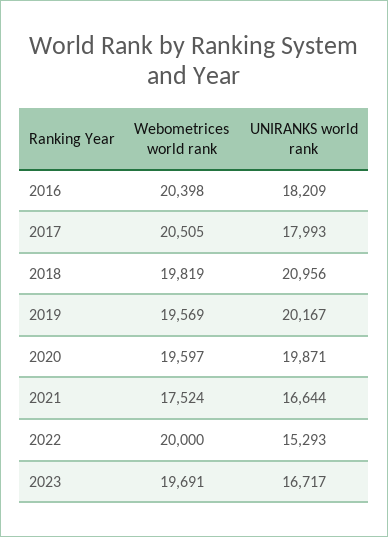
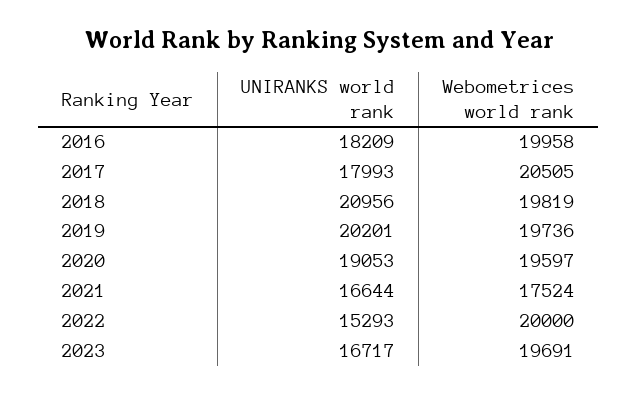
  {
    "Webometrices world rank": {
-     "2016": 20398,
+     "2016": 19958,
      "2017": 20505,
      "2018": 19819,
-     "2019": 19569,
+     "2019": 19736,
      "2020": 19597,
      "2021": 17524,
      "2022": 20000,
      "2023": 19691
    },
    "UNIRANKS world rank": {
      "2016": 18209,
      "2017": 17993,
      "2018": 20956,
-     "2019": 20167,
+     "2019": 20201,
-     "2020": 19871,
+     "2020": 19053,
      "2021": 16644,
      "2022": 15293,
      "2023": 16717
    }
  }

